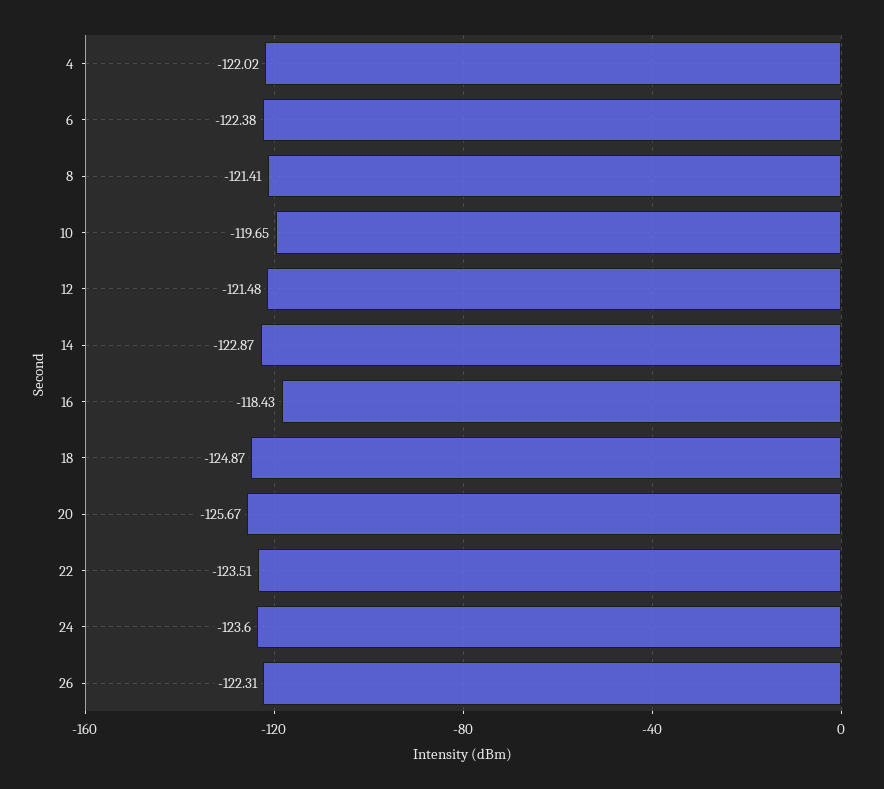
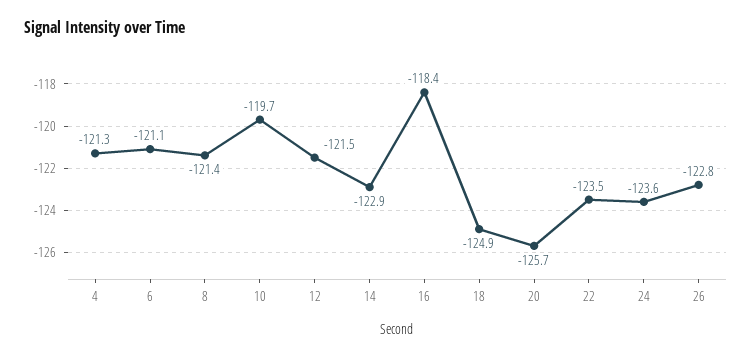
  {
-   "4": -122.02,
+   "4": -121.3,
-   "6": -122.38,
+   "6": -121.1,
    "8": -121.41,
    "10": -119.65,
    "12": -121.48,
    "14": -122.87,
    "16": -118.43,
    "18": -124.87,
    "20": -125.67,
    "22": -123.51,
    "24": -123.6,
-   "26": -122.31
+   "26": -122.8
  }

